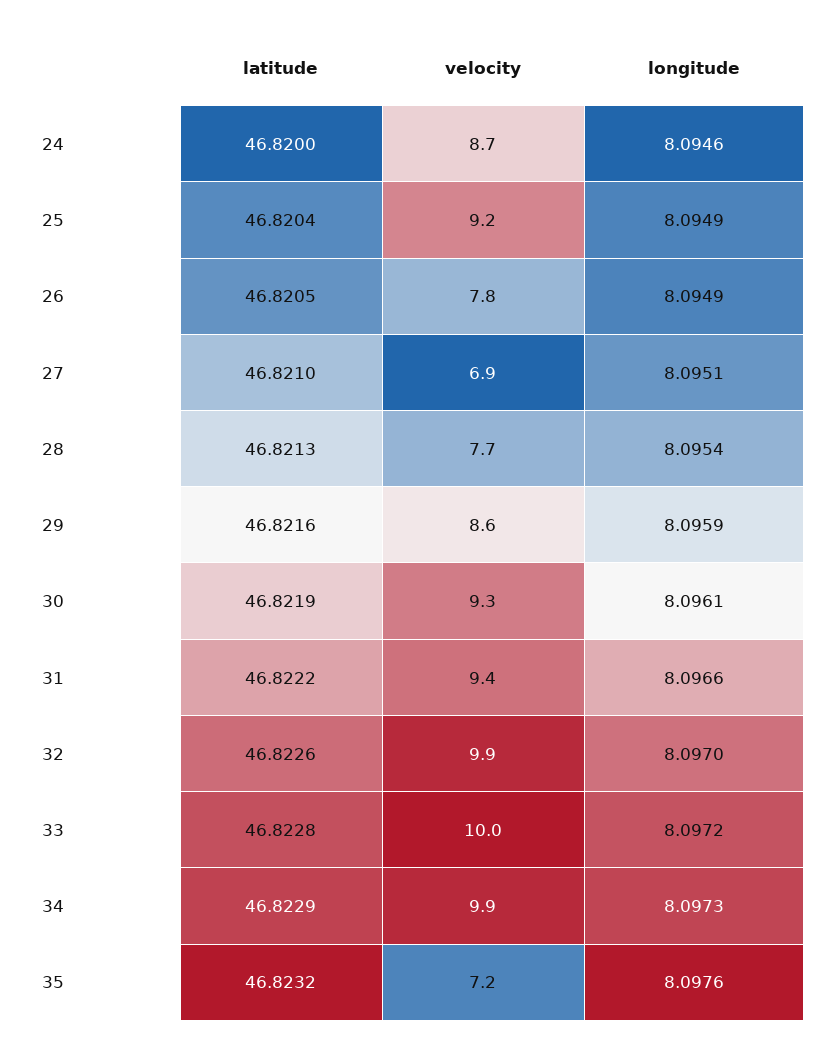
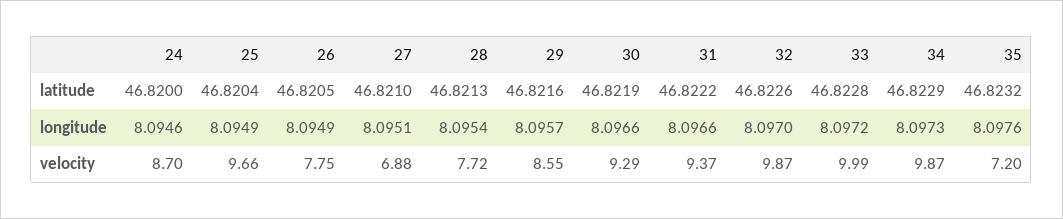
  {
    "latitude": {
      "24": 46.82,
      "25": 46.8204,
      "26": 46.8205,
      "27": 46.821,
      "28": 46.8213,
      "29": 46.8216,
      "30": 46.8219,
      "31": 46.8222,
      "32": 46.8226,
      "33": 46.8228,
      "34": 46.8229,
      "35": 46.8232
    },
    "velocity": {
      "24": 8.7,
-     "25": 9.2,
+     "25": 9.66,
      "26": 7.75,
      "27": 6.88,
      "28": 7.72,
      "29": 8.55,
      "30": 9.29,
      "31": 9.37,
      "32": 9.87,
      "33": 9.99,
      "34": 9.87,
      "35": 7.2
    },
    "longitude": {
      "24": 8.0946,
      "25": 8.0949,
      "26": 8.0949,
      "27": 8.0951,
      "28": 8.0954,
-     "29": 8.0959,
+     "29": 8.0957,
-     "30": 8.0961,
+     "30": 8.0966,
      "31": 8.0966,
      "32": 8.097,
      "33": 8.0972,
      "34": 8.0973,
      "35": 8.0976
    }
  }

